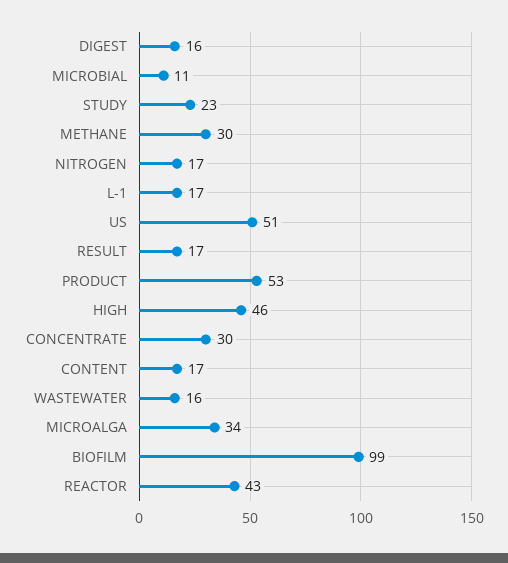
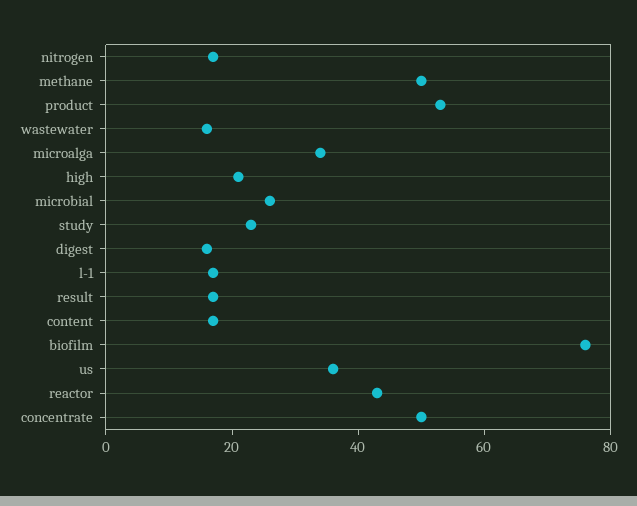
  {
    "DIGEST": 16,
-   "MICROBIAL": 11,
+   "MICROBIAL": 25,
    "STUDY": 23,
-   "METHANE": 30,
+   "METHANE": 50,
    "NITROGEN": 17,
    "L-1": 17,
-   "US": 51,
+   "US": 35,
    "RESULT": 17,
    "PRODUCT": 53,
-   "HIGH": 46,
+   "HIGH": 20,
-   "CONCENTRATE": 30,
+   "CONCENTRATE": 50,
    "CONTENT": 17,
    "WASTEWATER": 16,
    "MICROALGA": 34,
-   "BIOFILM": 99,
+   "BIOFILM": 75,
    "REACTOR": 43
  }

